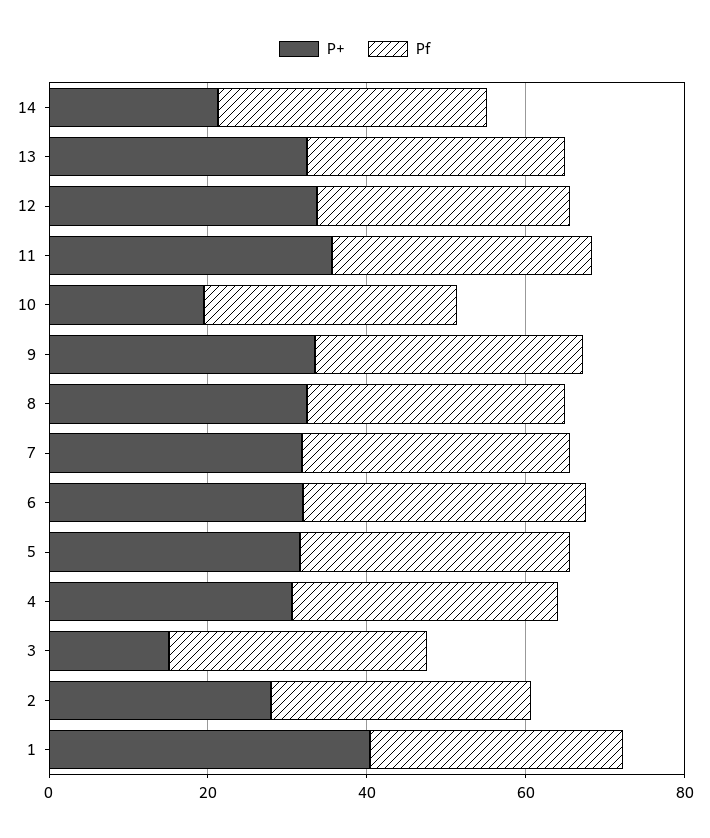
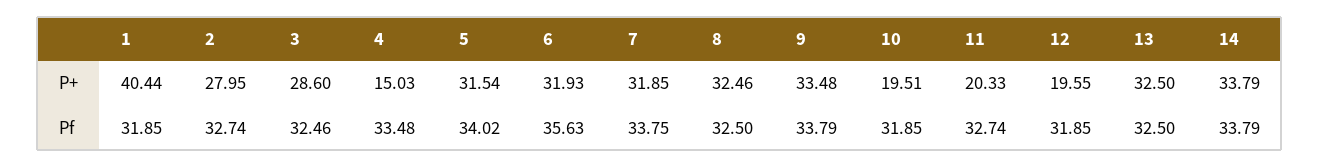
  {
    "P+": {
-     "14": 20,
+     "14": 33.79,
      "13": 32.5,
-     "12": 35,
+     "12": 19.55,
-     "11": 35,
+     "11": 20.33,
      "10": 19.51,
      "9": 33.48,
      "8": 32.46,
      "7": 31.85,
      "6": 31.93,
      "5": 31.54,
-     "4": 30,
+     "4": 15.03,
-     "3": 15,
+     "3": 28.6,
      "2": 27.95,
      "1": 40.44
    },
    "Pf": {
      "14": 33.79,
      "13": 32.5,
      "12": 31.85,
      "11": 32.74,
      "10": 31.85,
      "9": 33.79,
      "8": 32.5,
      "7": 33.75,
      "6": 35.63,
      "5": 34.02,
      "4": 33.48,
      "3": 32.46,
      "2": 32.74,
      "1": 31.85
    }
  }

